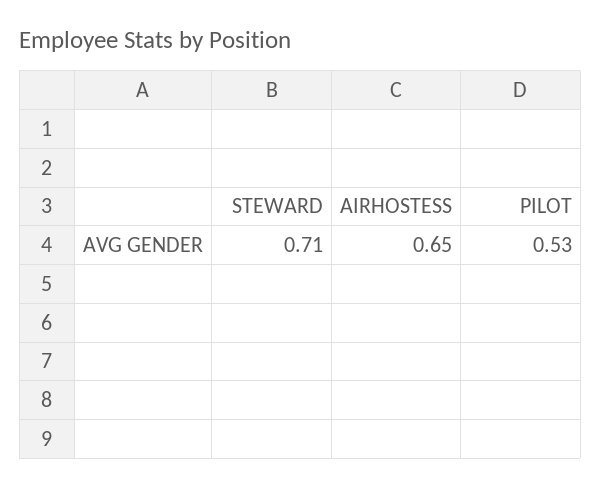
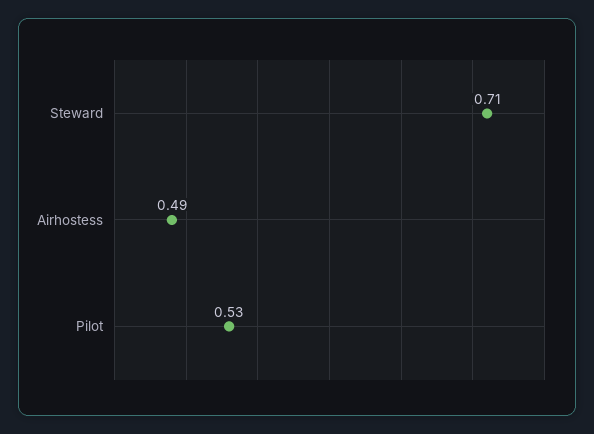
  {
    "STEWARD": 0.71,
-   "AIRHOSTESS": 0.65,
+   "AIRHOSTESS": 0.49,
    "PILOT": 0.53
  }

